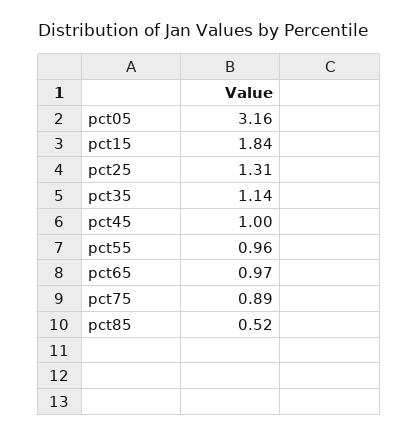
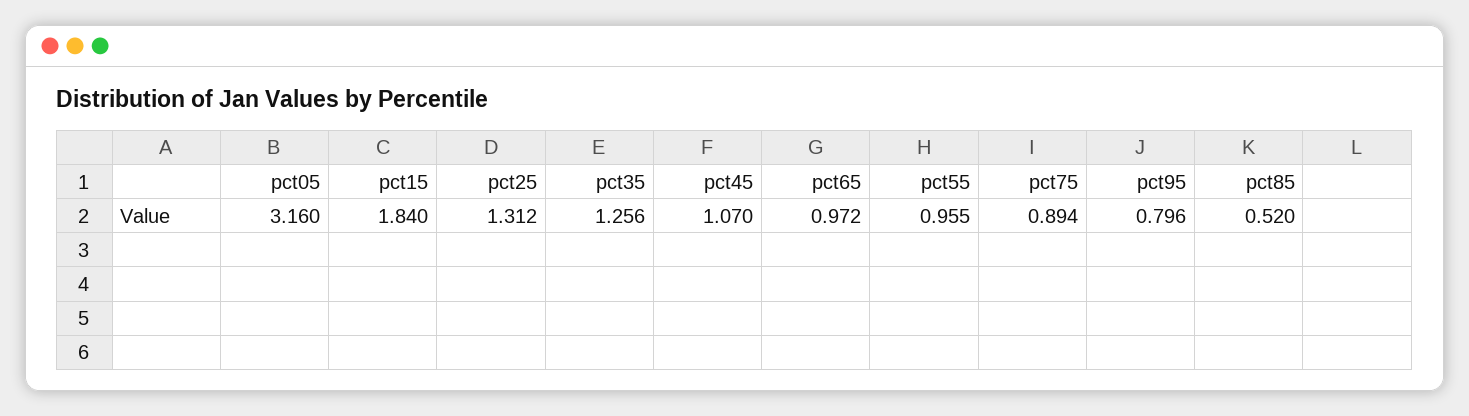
  {
    "pct05": 3.16,
    "pct15": 1.84,
    "pct25": 1.312,
-   "pct35": 1.14,
+   "pct35": 1.256,
-   "pct45": 1,
+   "pct45": 1.07,
    "pct55": 0.955,
    "pct65": 0.972,
    "pct75": 0.894,
-   "pct85": 0.52
+   "pct85": 0.52,
+   "pct95": 0.796
  }

